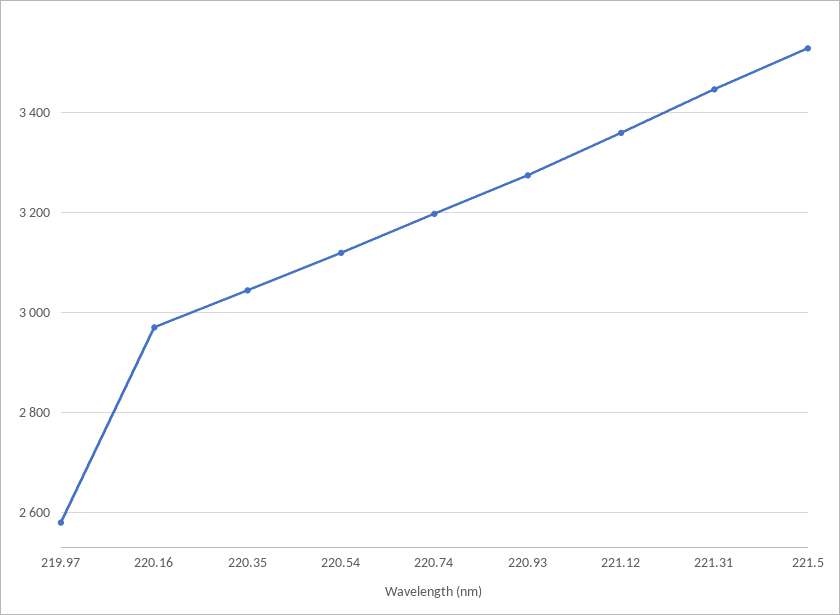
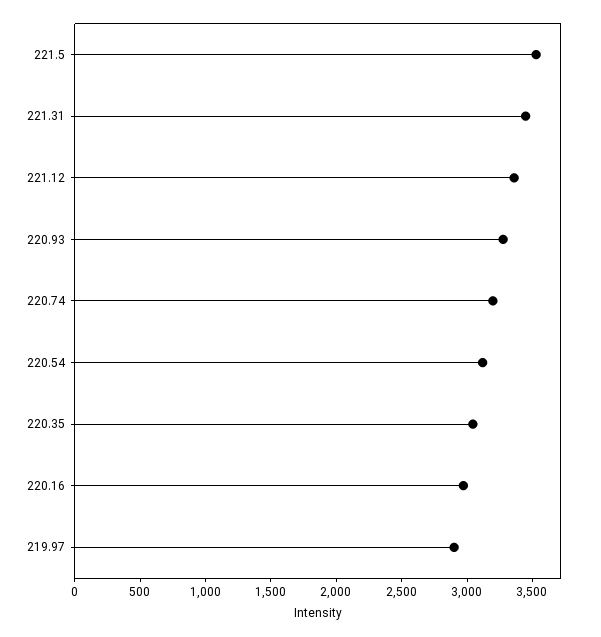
  {
-   "219.97": 2580,
+   "219.97": 2900,
    "220.16": 2980,
    "220.35": 3040,
    "220.54": 3120,
    "220.74": 3200,
    "220.93": 3280,
    "221.12": 3360,
    "221.31": 3440,
    "221.5": 3520
  }

